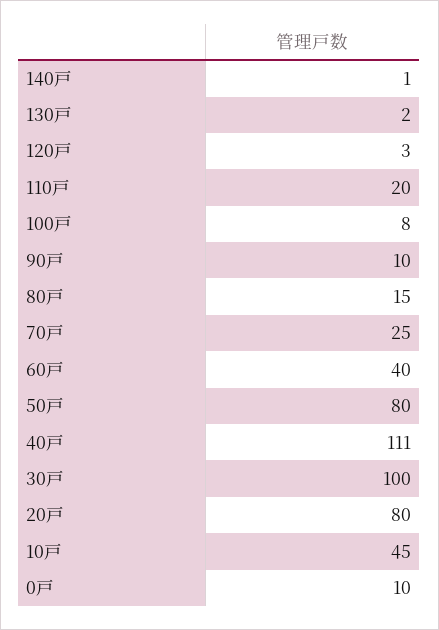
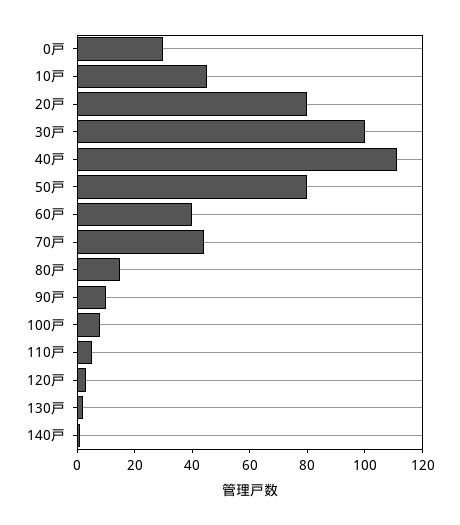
  {
    "140戸": 1,
    "130戸": 2,
    "120戸": 3,
-   "110戸": 20,
+   "110戸": 5,
    "100戸": 8,
    "90戸": 10,
    "80戸": 15,
-   "70戸": 25,
+   "70戸": 45,
    "60戸": 40,
    "50戸": 80,
    "40戸": 111,
    "30戸": 100,
    "20戸": 80,
    "10戸": 45,
-   "0戸": 10
+   "0戸": 30
  }

